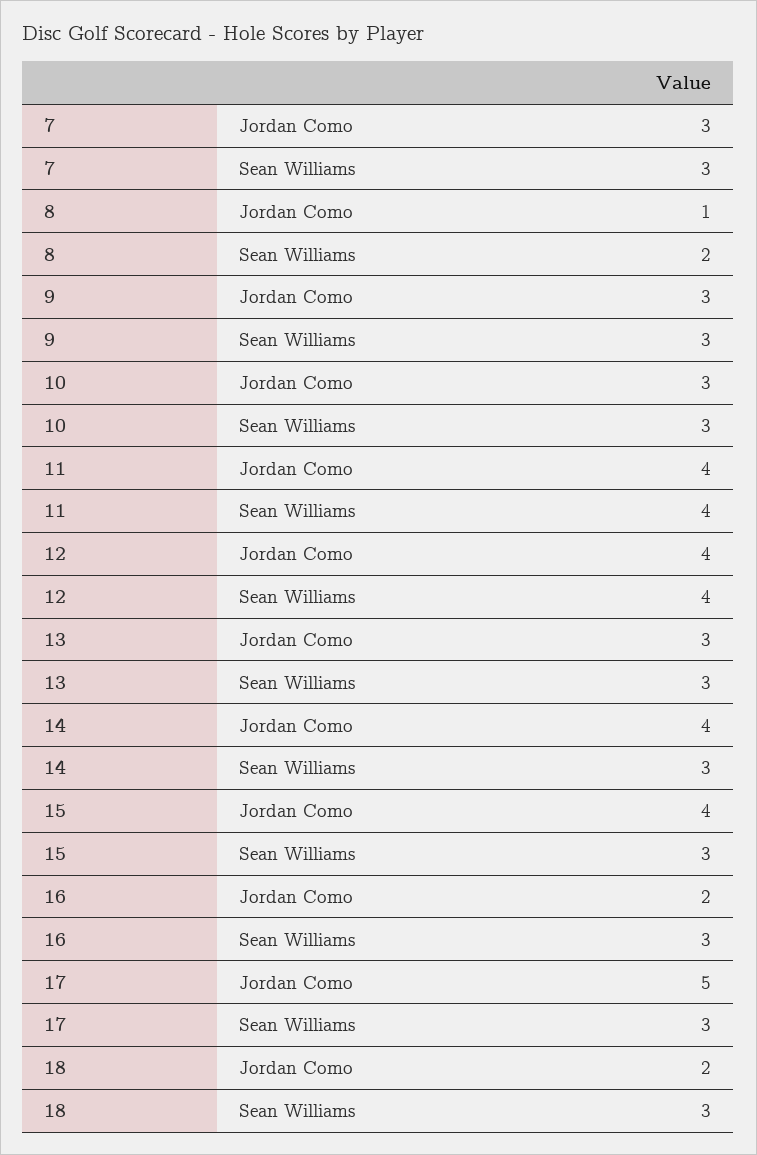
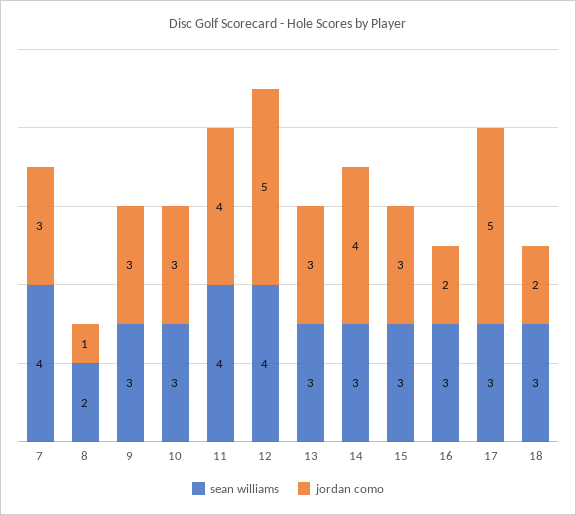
  {
    "Jordan Como": {
      "7": 3,
      "8": 1,
      "9": 3,
      "10": 3,
      "11": 4,
-     "12": 4,
+     "12": 5,
      "13": 3,
      "14": 4,
-     "15": 4,
+     "15": 3,
      "16": 2,
      "17": 5,
      "18": 2
    },
    "Sean Williams": {
-     "7": 3,
+     "7": 4,
      "8": 2,
      "9": 3,
      "10": 3,
      "11": 4,
      "12": 4,
      "13": 3,
      "14": 3,
      "15": 3,
      "16": 3,
      "17": 3,
      "18": 3
    }
  }

